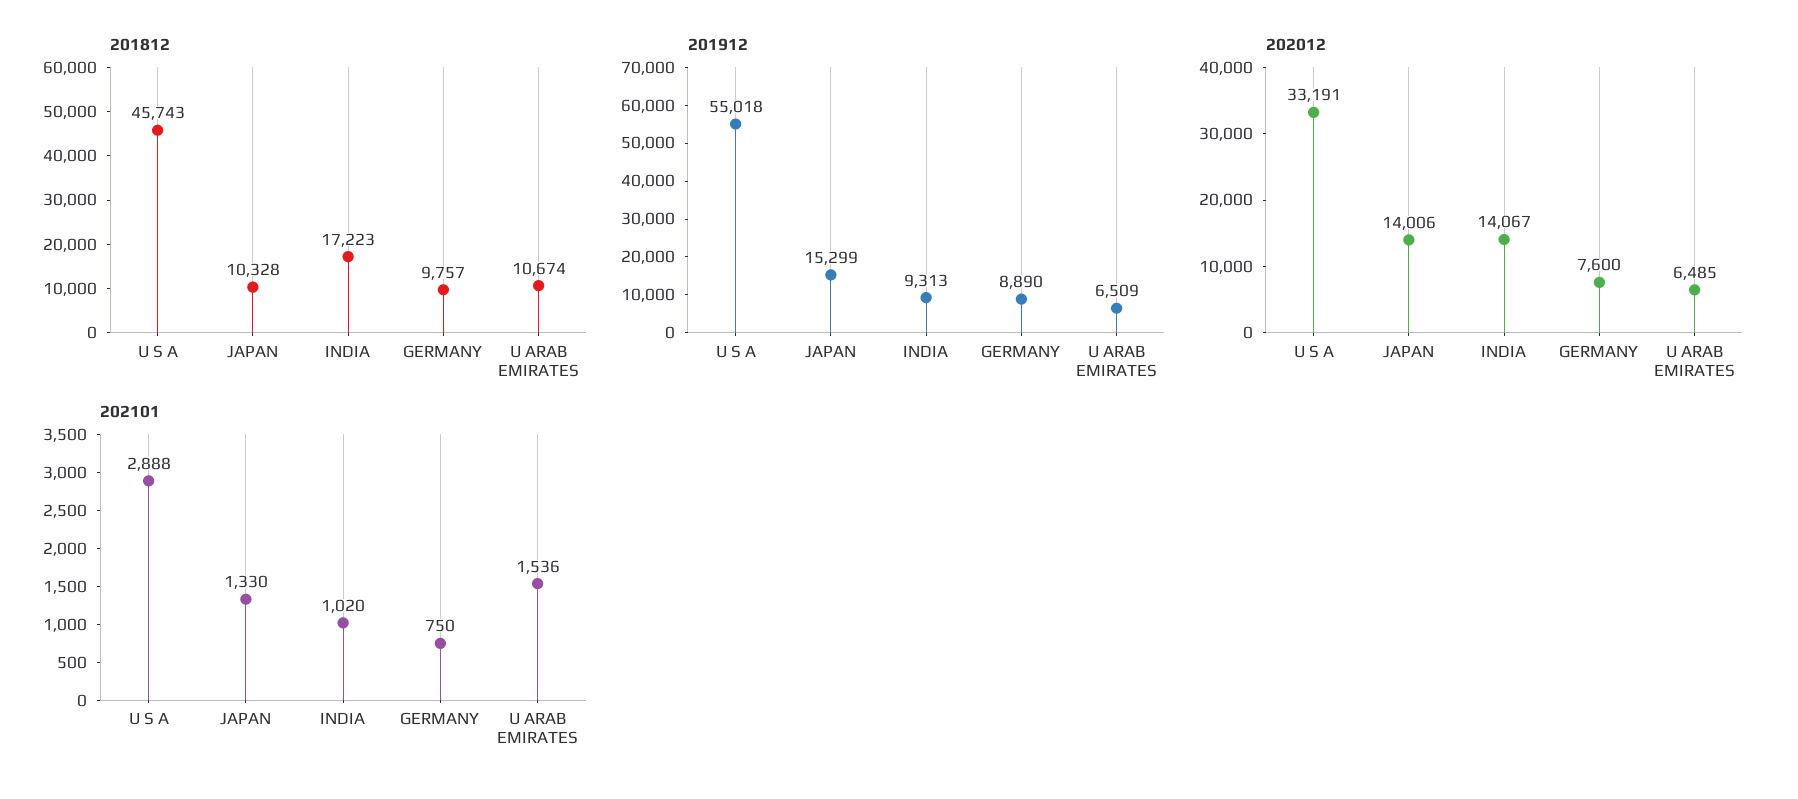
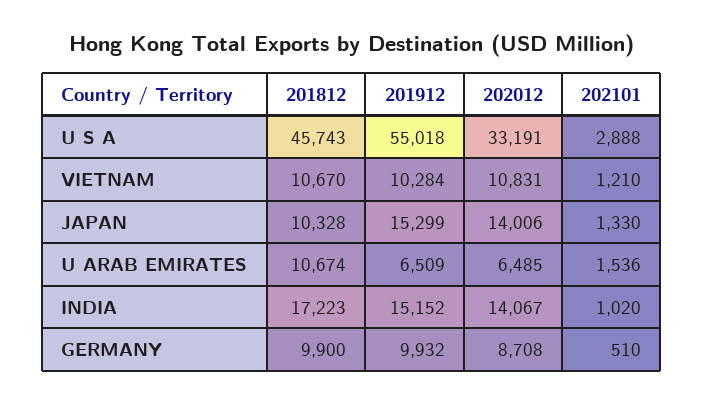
  {
    "201812": {
      "U S A": 45743,
      "JAPAN": 10328,
      "INDIA": 17223,
-     "GERMANY": 9757,
+     "GERMANY": 9900,
-     "U ARAB EMIRATES": 10674
+     "U ARAB EMIRATES": 10674,
+     "VIETNAM": 10670
    },
    "201912": {
      "U S A": 55018,
      "JAPAN": 15299,
-     "INDIA": 9313,
+     "INDIA": 15152,
-     "GERMANY": 8890,
+     "GERMANY": 9932,
-     "U ARAB EMIRATES": 6509
+     "U ARAB EMIRATES": 6509,
+     "VIETNAM": 10284
    },
    "202012": {
      "U S A": 33191,
      "JAPAN": 14006,
      "INDIA": 14067,
-     "GERMANY": 7600,
+     "GERMANY": 8708,
-     "U ARAB EMIRATES": 6485
+     "U ARAB EMIRATES": 6485,
+     "VIETNAM": 10831
    },
    "202101": {
      "U S A": 2888,
      "JAPAN": 1330,
      "INDIA": 1020,
-     "GERMANY": 750,
+     "GERMANY": 510,
-     "U ARAB EMIRATES": 1536
+     "U ARAB EMIRATES": 1536,
+     "VIETNAM": 1210
    }
  }

